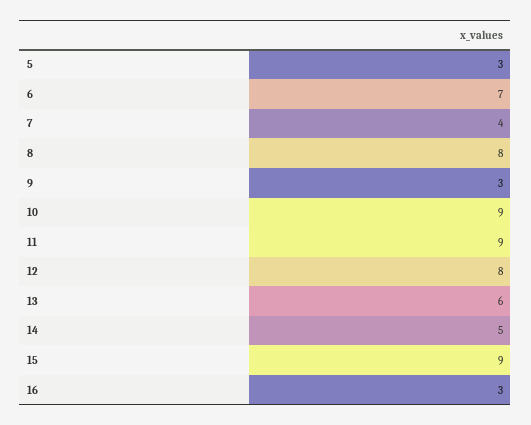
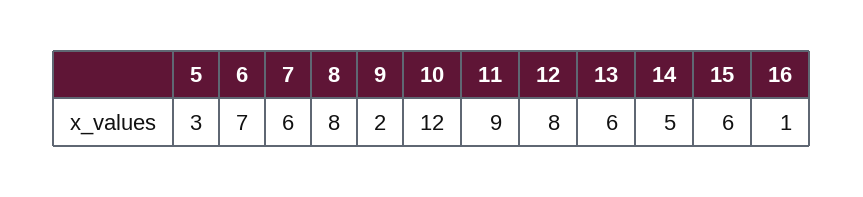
  {
    "5": 3,
    "6": 7,
-   "7": 4,
+   "7": 6,
    "8": 8,
-   "9": 3,
+   "9": 2,
-   "10": 9,
+   "10": 12,
    "11": 9,
    "12": 8,
    "13": 6,
    "14": 5,
-   "15": 9,
+   "15": 6,
-   "16": 3
+   "16": 1
  }

